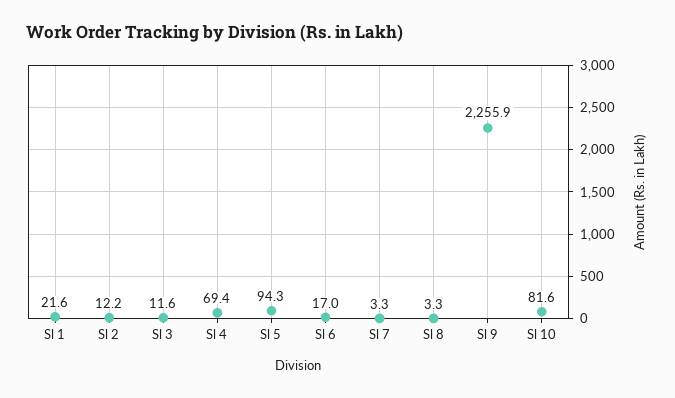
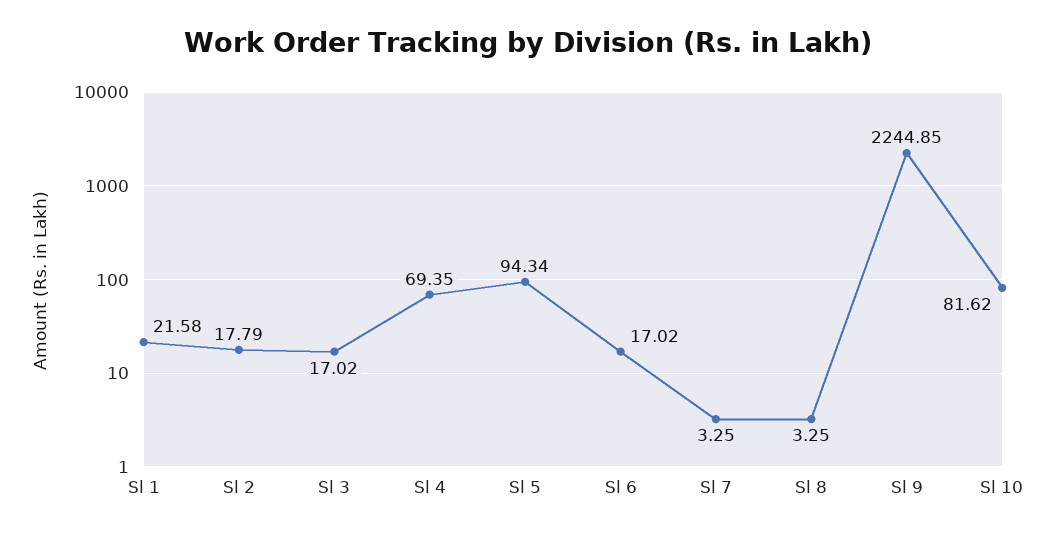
  {
    "Sl 1": 21.58,
-   "Sl 2": 12.2,
+   "Sl 2": 17.79,
-   "Sl 3": 11.6,
+   "Sl 3": 17.02,
    "Sl 4": 69.35,
    "Sl 5": 94.34,
    "Sl 6": 17.02,
    "Sl 7": 3.25,
    "Sl 8": 3.25,
-   "Sl 9": 2255.9,
+   "Sl 9": 2244.85,
    "Sl 10": 81.62
  }

